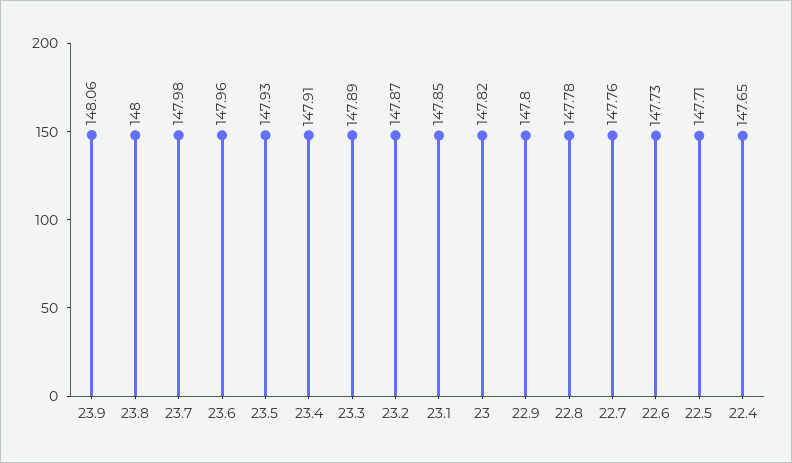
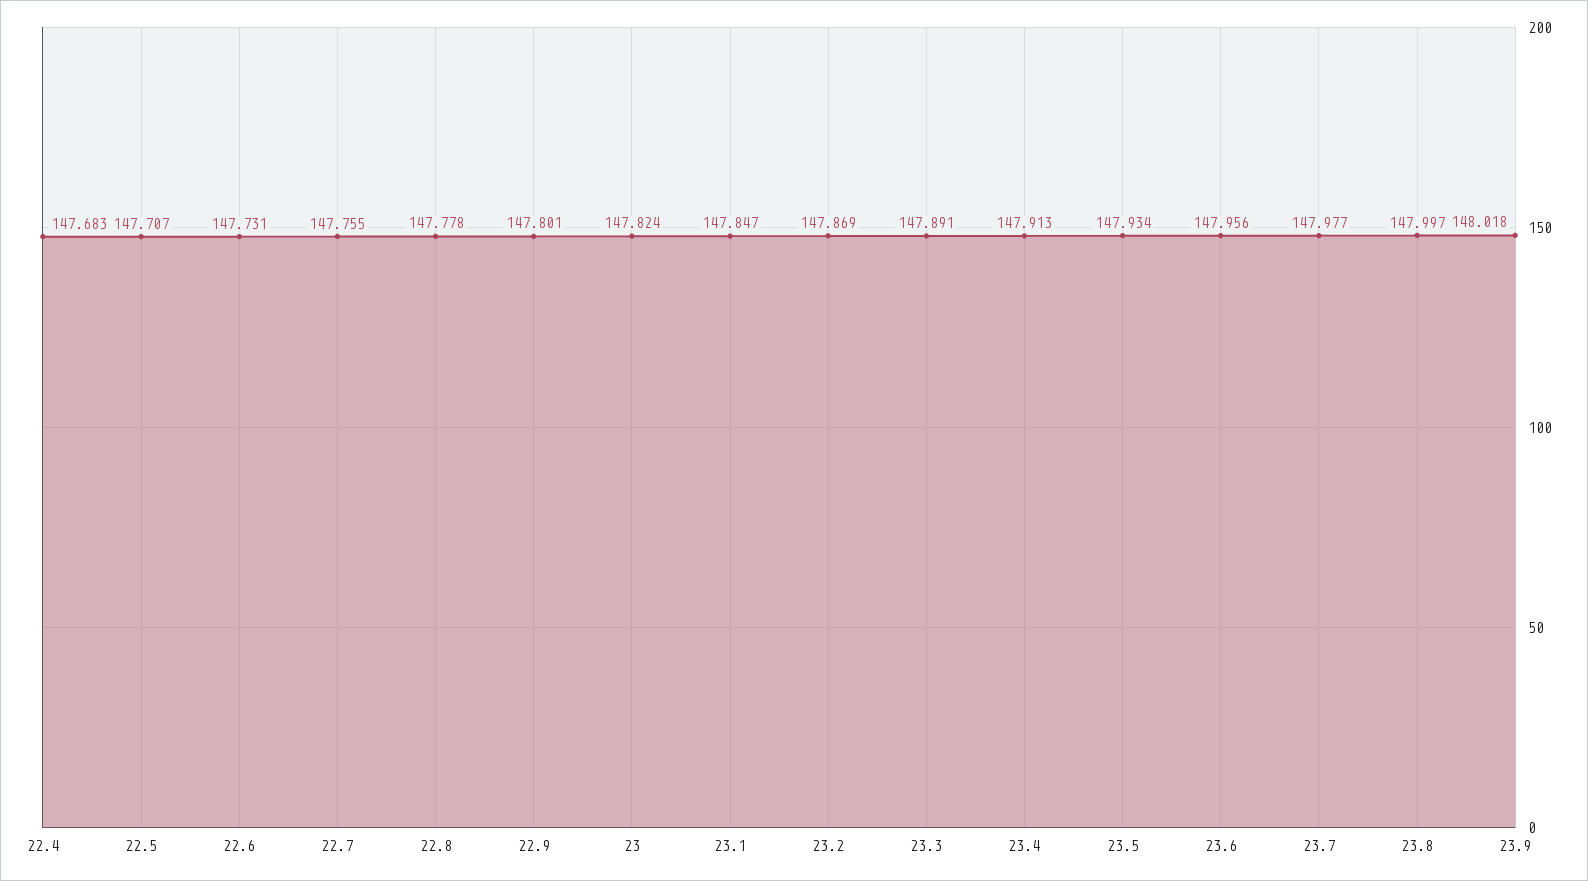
  {
-   "23.9": 148.06,
+   "23.9": 148.018,
    "23.8": 147.997,
    "23.7": 147.977,
    "23.6": 147.956,
    "23.5": 147.934,
    "23.4": 147.913,
    "23.3": 147.891,
    "23.2": 147.869,
    "23.1": 147.847,
    "23": 147.824,
    "22.9": 147.801,
    "22.8": 147.778,
    "22.7": 147.755,
    "22.6": 147.731,
    "22.5": 147.707,
-   "22.4": 147.65
+   "22.4": 147.683
  }

